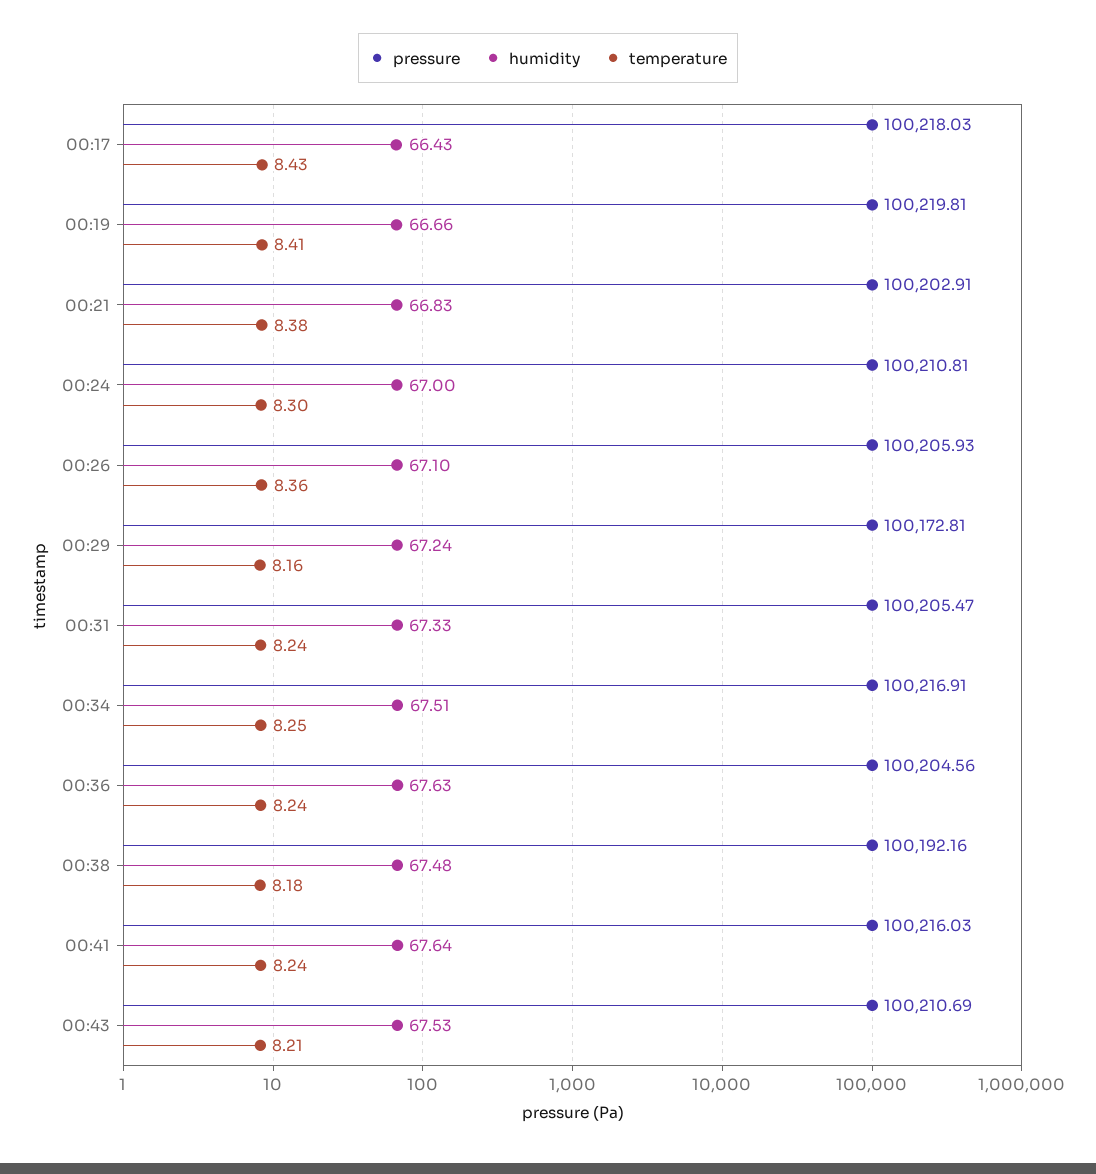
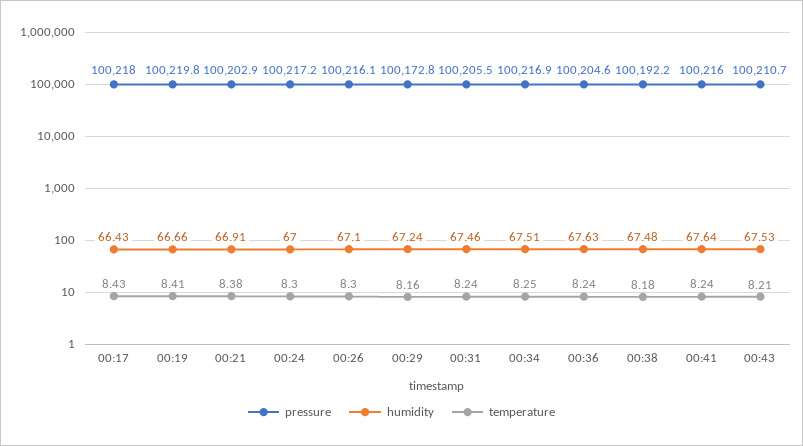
  {
    "pressure": {
      "00:17": 100218.03,
      "00:19": 100219.81,
      "00:21": 100202.91,
-     "00:24": 100210.81,
+     "00:24": 100217.2,
-     "00:26": 100205.93,
+     "00:26": 100216.1,
      "00:29": 100172.81,
      "00:31": 100205.47,
      "00:34": 100216.91,
      "00:36": 100204.56,
      "00:38": 100192.16,
      "00:41": 100216.03,
      "00:43": 100210.69
    },
    "humidity": {
      "00:17": 66.43,
      "00:19": 66.66,
-     "00:21": 66.83,
+     "00:21": 66.91,
      "00:24": 67,
      "00:26": 67.1,
      "00:29": 67.24,
-     "00:31": 67.33,
+     "00:31": 67.46,
      "00:34": 67.51,
      "00:36": 67.63,
      "00:38": 67.48,
      "00:41": 67.64,
      "00:43": 67.53
    },
    "temperature": {
      "00:17": 8.43,
      "00:19": 8.41,
      "00:21": 8.38,
      "00:24": 8.3,
-     "00:26": 8.36,
+     "00:26": 8.3,
      "00:29": 8.16,
      "00:31": 8.24,
      "00:34": 8.25,
      "00:36": 8.24,
      "00:38": 8.18,
      "00:41": 8.24,
      "00:43": 8.21
    }
  }

